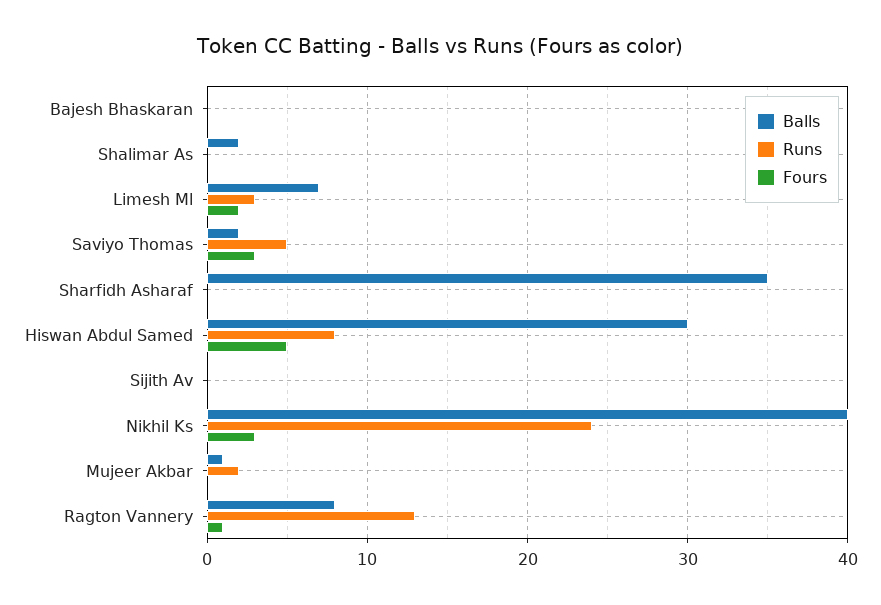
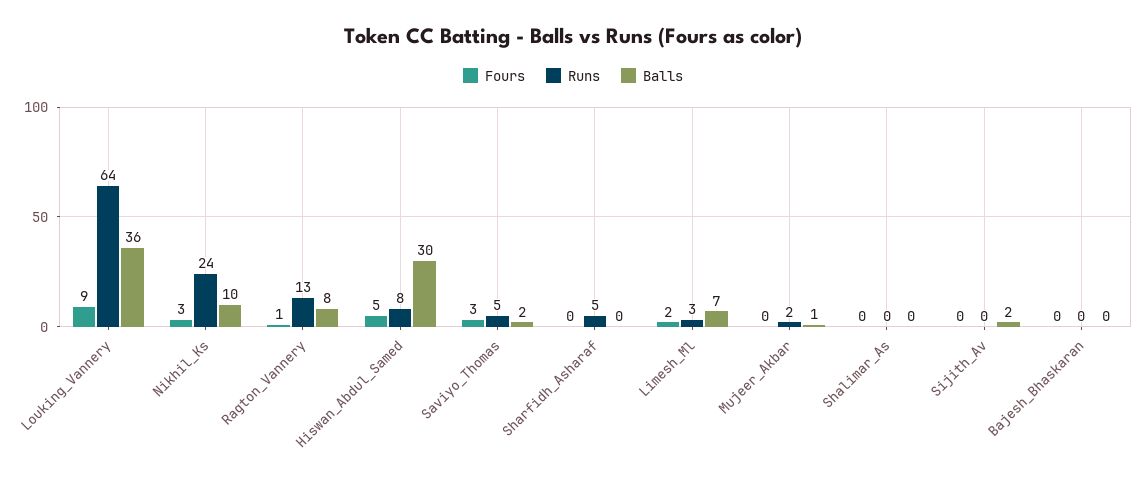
  {
    "Balls": {
      "Bajesh Bhaskaran": 0,
-     "Shalimar As": 2,
+     "Shalimar As": 0,
      "Limesh Ml": 7,
      "Saviyo Thomas": 2,
-     "Sharfidh Asharaf": 35,
+     "Sharfidh Asharaf": 0,
      "Hiswan Abdul Samed": 30,
-     "Sijith Av": 0,
+     "Sijith Av": 2,
-     "Nikhil Ks": 40,
+     "Nikhil Ks": 10,
      "Mujeer Akbar": 1,
-     "Ragton Vannery": 8
+     "Ragton Vannery": 8,
+     "Louking_Vannery": 36
    },
    "Runs": {
      "Bajesh Bhaskaran": 0,
      "Shalimar As": 0,
      "Limesh Ml": 3,
      "Saviyo Thomas": 5,
-     "Sharfidh Asharaf": 0,
+     "Sharfidh Asharaf": 5,
      "Hiswan Abdul Samed": 8,
      "Sijith Av": 0,
      "Nikhil Ks": 24,
      "Mujeer Akbar": 2,
-     "Ragton Vannery": 13
+     "Ragton Vannery": 13,
+     "Louking_Vannery": 64
    },
    "Fours": {
      "Bajesh Bhaskaran": 0,
      "Shalimar As": 0,
      "Limesh Ml": 2,
      "Saviyo Thomas": 3,
      "Sharfidh Asharaf": 0,
      "Hiswan Abdul Samed": 5,
      "Sijith Av": 0,
      "Nikhil Ks": 3,
      "Mujeer Akbar": 0,
-     "Ragton Vannery": 1
+     "Ragton Vannery": 1,
+     "Louking_Vannery": 9
    }
  }

